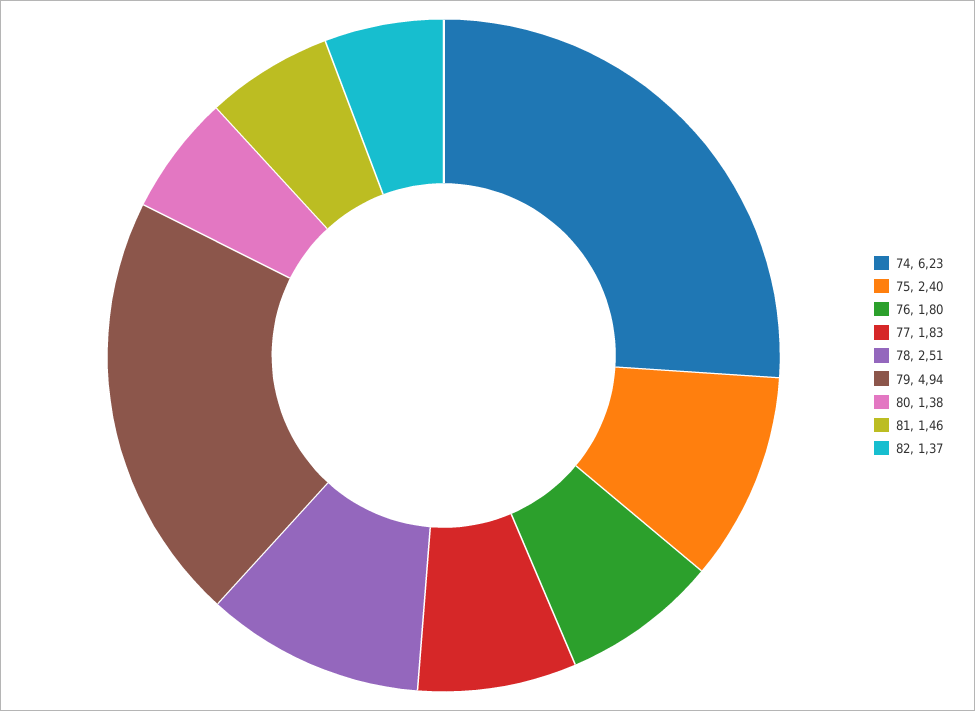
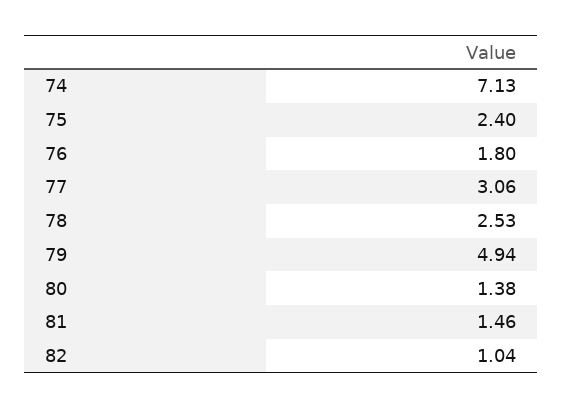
  {
-   "74": 6.23,
+   "74": 7.13,
    "75": 2.4,
    "76": 1.8,
-   "77": 1.83,
+   "77": 3.06,
-   "78": 2.51,
+   "78": 2.53,
    "79": 4.94,
    "80": 1.38,
    "81": 1.46,
-   "82": 1.37
+   "82": 1.04
  }

